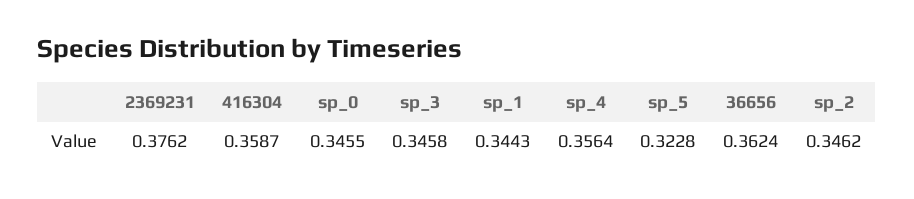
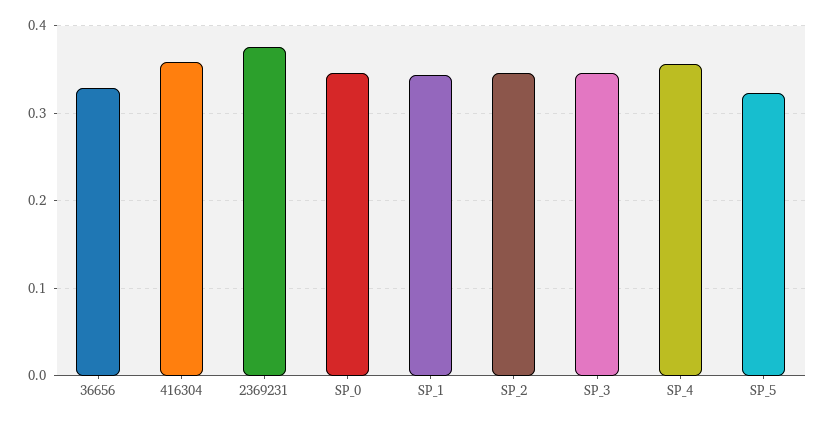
  {
    "2369231": 0.3762,
    "416304": 0.3587,
    "sp_0": 0.3455,
    "sp_3": 0.3458,
    "sp_1": 0.3443,
    "sp_4": 0.3564,
    "sp_5": 0.3228,
-   "36656": 0.3624,
+   "36656": 0.33,
    "sp_2": 0.3462
  }

